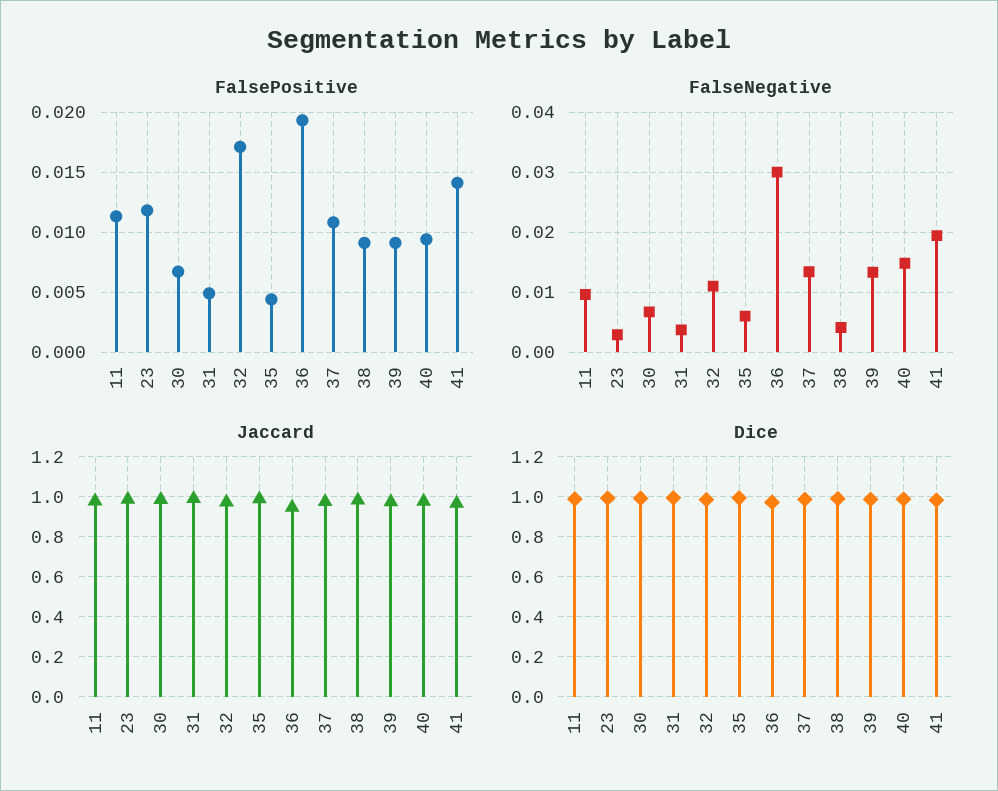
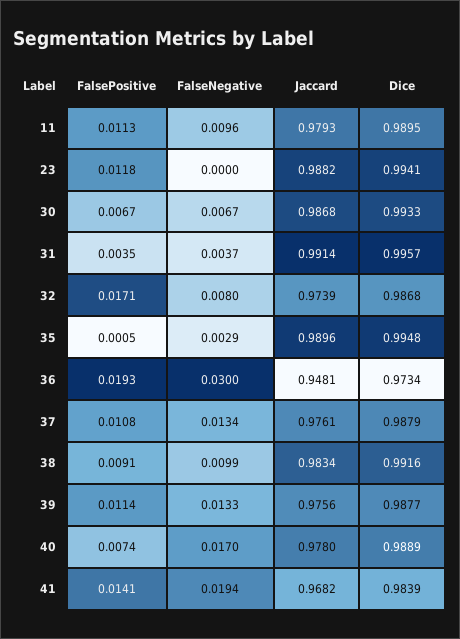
  {
    "FalsePositive": {
      "11": 0.0113,
      "23": 0.0118,
      "30": 0.0067,
-     "31": 0.005,
+     "31": 0.0035,
      "32": 0.0171,
-     "35": 0.0045,
+     "35": 0.0005,
      "36": 0.0193,
      "37": 0.0108,
      "38": 0.0091,
-     "39": 0.009,
+     "39": 0.0114,
-     "40": 0.0095,
+     "40": 0.0074,
      "41": 0.0141
    },
    "FalseNegative": {
      "11": 0.0096,
-     "23": 0.003,
+     "23": 0,
      "30": 0.0067,
      "31": 0.0037,
-     "32": 0.011,
+     "32": 0.008,
-     "35": 0.006,
+     "35": 0.0029,
      "36": 0.03,
      "37": 0.0134,
-     "38": 0.004,
+     "38": 0.0099,
      "39": 0.0133,
-     "40": 0.015,
+     "40": 0.017,
      "41": 0.0194
    },
    "Jaccard": {
      "11": 0.9793,
      "23": 0.9882,
      "30": 0.9868,
      "31": 0.9914,
      "32": 0.9739,
      "35": 0.9896,
      "36": 0.9481,
      "37": 0.9761,
      "38": 0.9834,
      "39": 0.9756,
      "40": 0.978,
      "41": 0.9682
    },
    "Dice": {
      "11": 0.9895,
      "23": 0.9941,
      "30": 0.9933,
      "31": 0.9957,
      "32": 0.9868,
      "35": 0.9948,
      "36": 0.9734,
      "37": 0.9879,
      "38": 0.9916,
      "39": 0.9877,
      "40": 0.9889,
      "41": 0.9839
    }
  }

